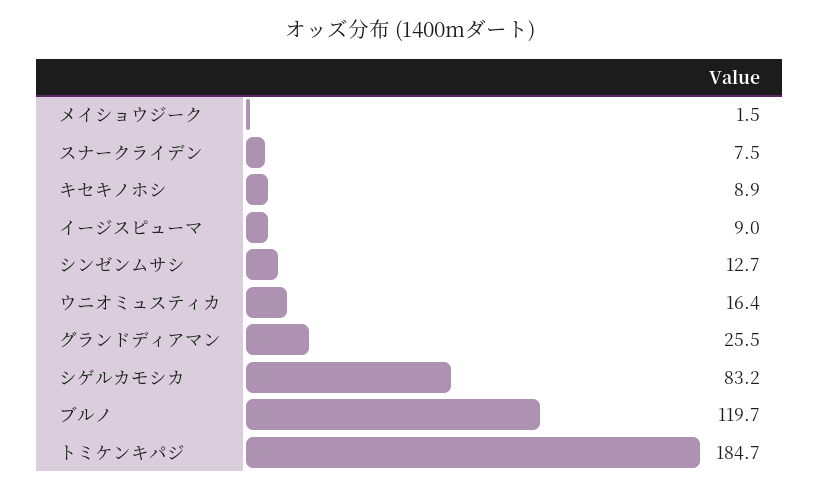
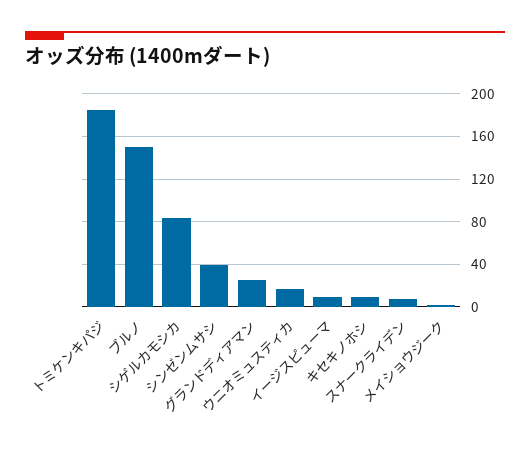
  {
    "メイショウジーク": 1.5,
    "スナークライデン": 7.5,
    "キセキノホシ": 8.9,
    "イージスピューマ": 9,
-   "シンゼンムサシ": 12.7,
+   "シンゼンムサシ": 40,
    "ウニオミュスティカ": 16.4,
    "グランドディアマン": 25.5,
    "シゲルカモシカ": 83.2,
-   "ブルノ": 119.7,
+   "ブルノ": 150,
    "トミケンキパジ": 184.7
  }

